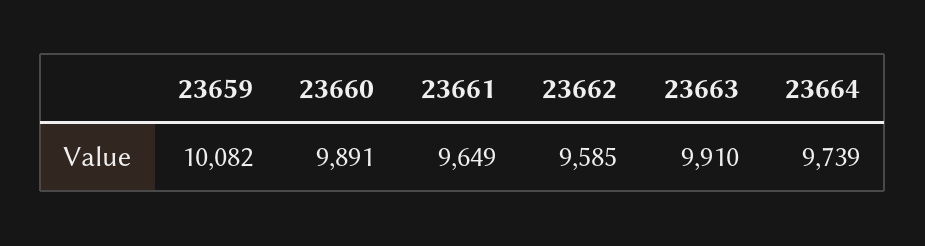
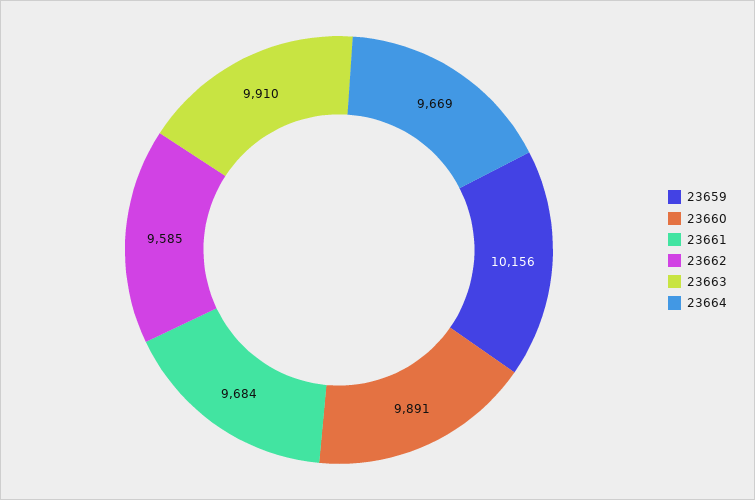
  {
-   "23659": 10082,
+   "23659": 10156,
    "23660": 9891,
-   "23661": 9649,
+   "23661": 9684,
    "23662": 9585,
    "23663": 9910,
-   "23664": 9739
+   "23664": 9669
  }

